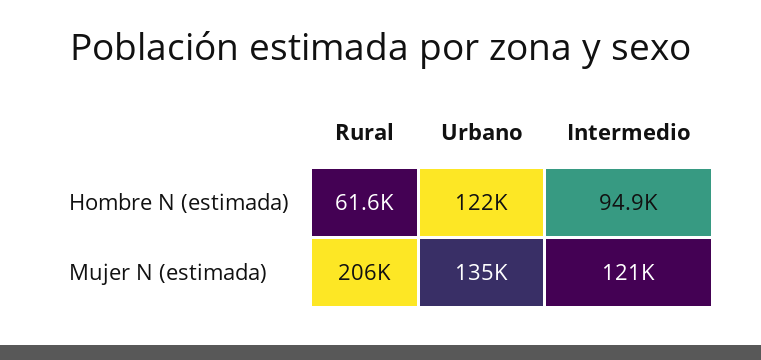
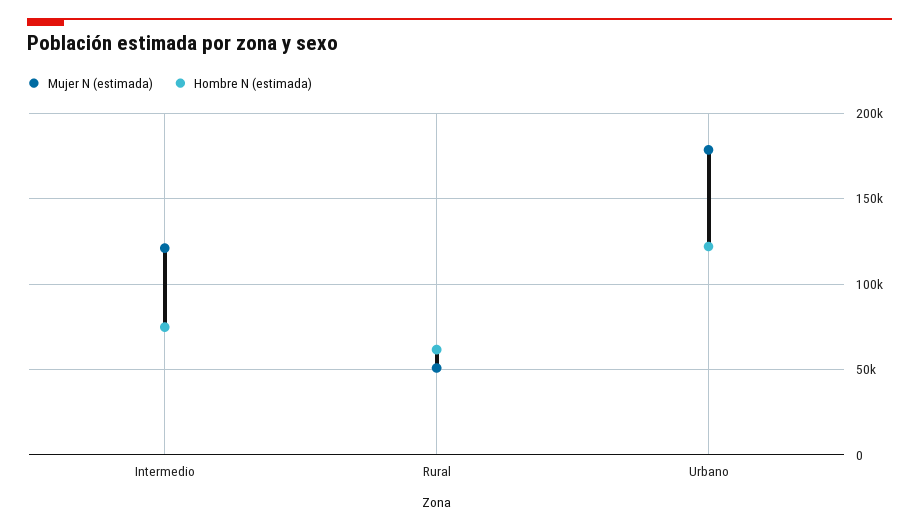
  {
    "Hombre N (estimada)": {
      "Rural": 61600,
      "Urbano": 122000,
-     "Intermedio": 94900
+     "Intermedio": 75000
    },
    "Mujer N (estimada)": {
-     "Rural": 206000,
+     "Rural": 50000,
-     "Urbano": 135000,
+     "Urbano": 180000,
      "Intermedio": 121000
    }
  }

